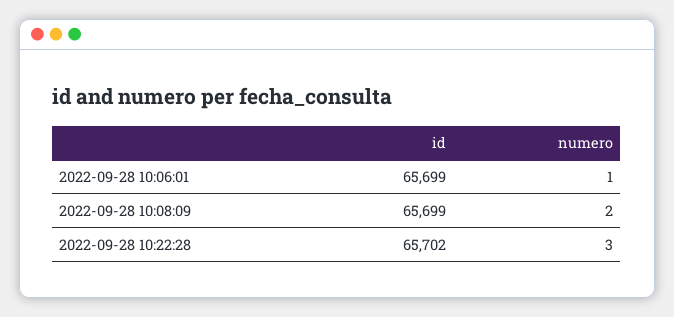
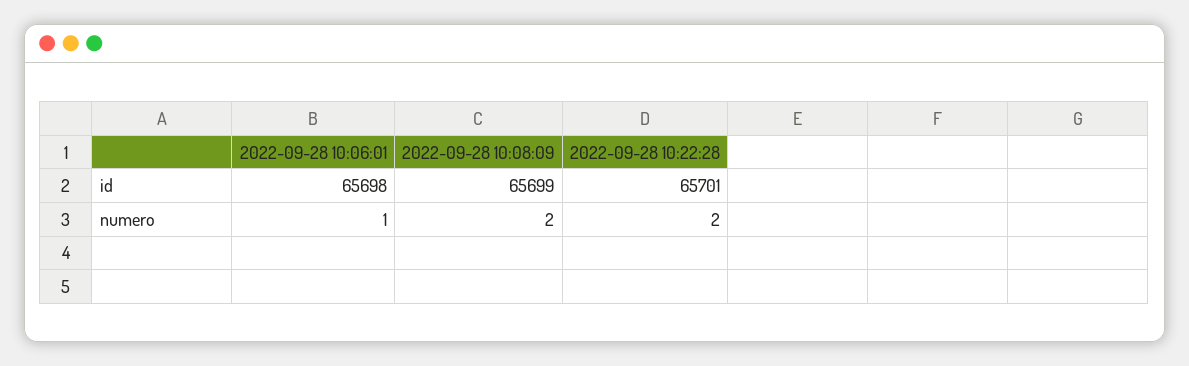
  {
    "id": {
-     "2022-09-28 10:06:01": 65699,
+     "2022-09-28 10:06:01": 65698,
      "2022-09-28 10:08:09": 65699,
-     "2022-09-28 10:22:28": 65702
+     "2022-09-28 10:22:28": 65701
    },
    "numero": {
      "2022-09-28 10:06:01": 1,
      "2022-09-28 10:08:09": 2,
-     "2022-09-28 10:22:28": 3
+     "2022-09-28 10:22:28": 2
    }
  }

